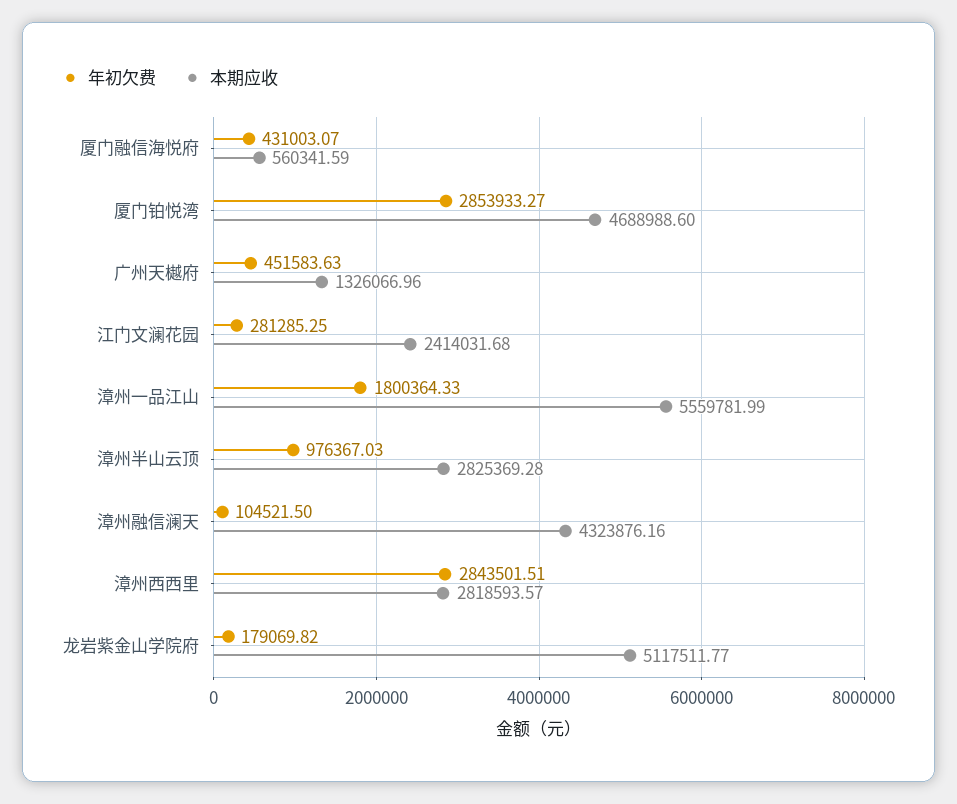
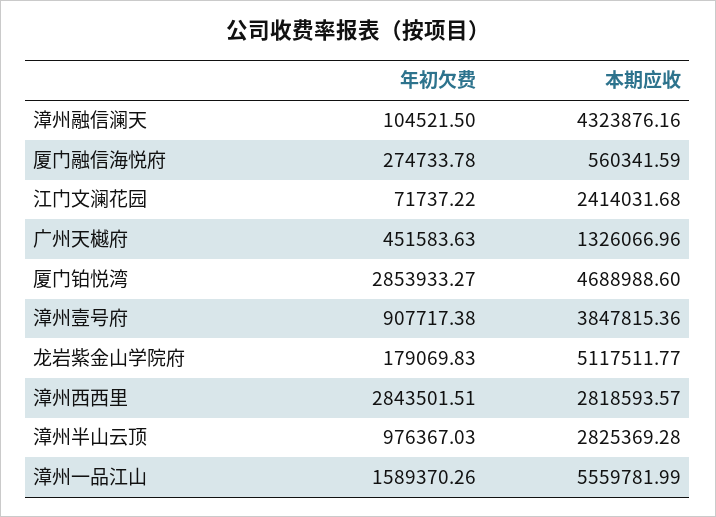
  {
    "年初欠费": {
-     "厦门融信海悦府": 431003.07,
+     "厦门融信海悦府": 274733.78,
      "厦门铂悦湾": 2853933.27,
      "广州天樾府": 451583.63,
-     "江门文澜花园": 281285.25,
+     "江门文澜花园": 71737.22,
-     "漳州一品江山": 1800364.33,
+     "漳州一品江山": 1589370.26,
      "漳州半山云顶": 976367.03,
      "漳州融信澜天": 104521.5,
      "漳州西西里": 2843501.51,
-     "龙岩紫金山学院府": 179069.82
+     "龙岩紫金山学院府": 179069.83,
+     "漳州壹号府": 907717.38
    },
    "本期应收": {
      "厦门融信海悦府": 560341.59,
      "厦门铂悦湾": 4688988.6,
      "广州天樾府": 1326066.96,
      "江门文澜花园": 2414031.68,
      "漳州一品江山": 5559781.99,
      "漳州半山云顶": 2825369.28,
      "漳州融信澜天": 4323876.16,
      "漳州西西里": 2818593.57,
-     "龙岩紫金山学院府": 5117511.77
+     "龙岩紫金山学院府": 5117511.77,
+     "漳州壹号府": 3847815.36
    }
  }

